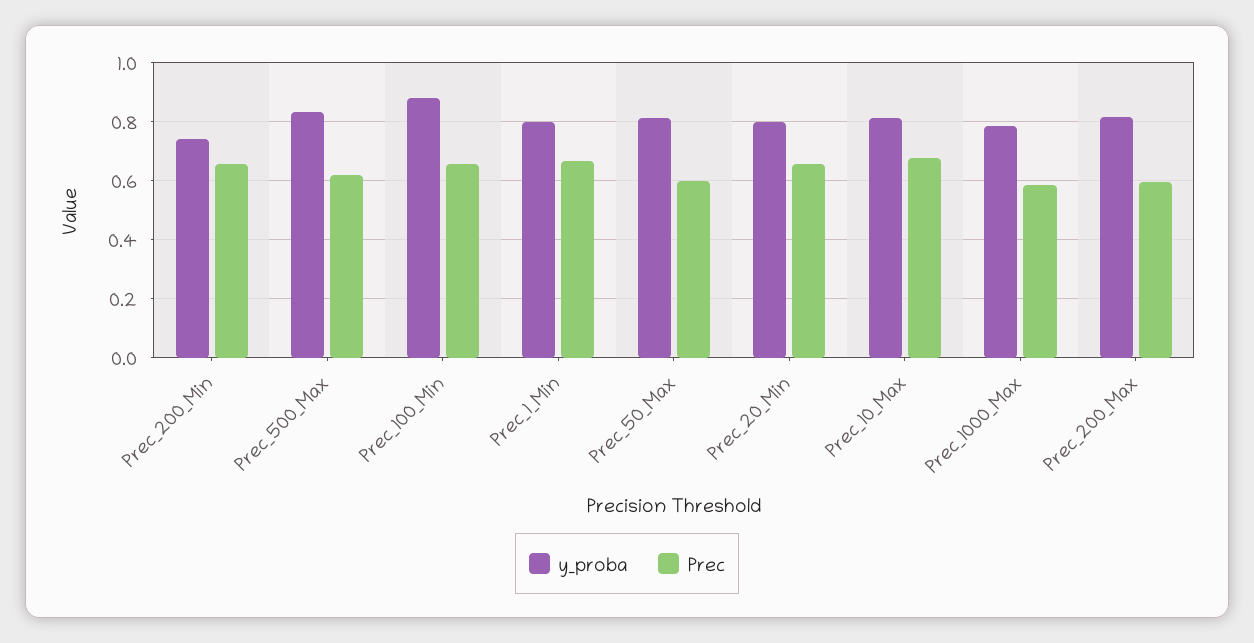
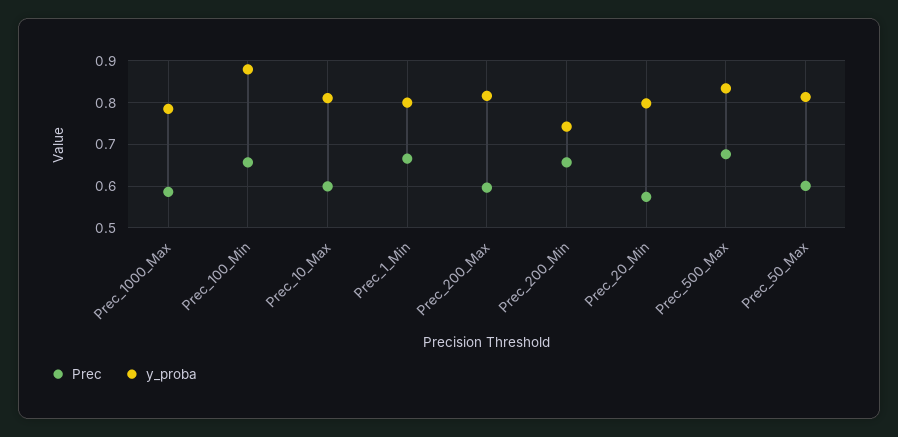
  {
    "y_proba": {
      "Prec_200_Min": 0.74,
      "Prec_500_Max": 0.84,
      "Prec_100_Min": 0.88,
      "Prec_1_Min": 0.8,
      "Prec_50_Max": 0.82,
      "Prec_20_Min": 0.8,
      "Prec_10_Max": 0.82,
      "Prec_1000_Max": 0.78,
      "Prec_200_Max": 0.82
    },
    "Prec": {
      "Prec_200_Min": 0.66,
-     "Prec_500_Max": 0.625,
+     "Prec_500_Max": 0.68,
      "Prec_100_Min": 0.66,
      "Prec_1_Min": 0.66,
      "Prec_50_Max": 0.6,
-     "Prec_20_Min": 0.65,
+     "Prec_20_Min": 0.58,
-     "Prec_10_Max": 0.675,
+     "Prec_10_Max": 0.6,
      "Prec_1000_Max": 0.58,
      "Prec_200_Max": 0.6
    }
  }

